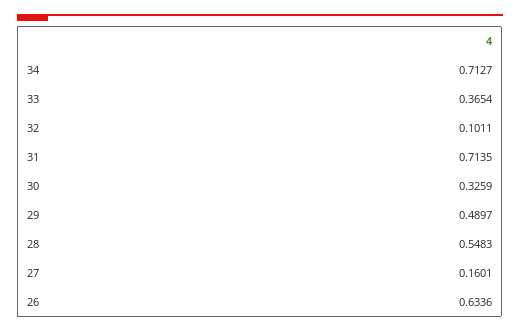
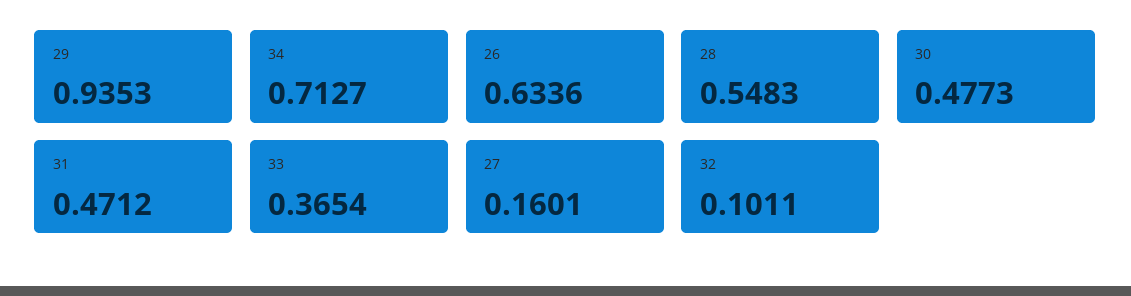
  {
    "34": 0.7127,
    "33": 0.3654,
    "32": 0.1011,
-   "31": 0.7135,
+   "31": 0.4712,
-   "30": 0.3259,
+   "30": 0.4773,
-   "29": 0.4897,
+   "29": 0.9353,
    "28": 0.5483,
    "27": 0.1601,
    "26": 0.6336
  }

